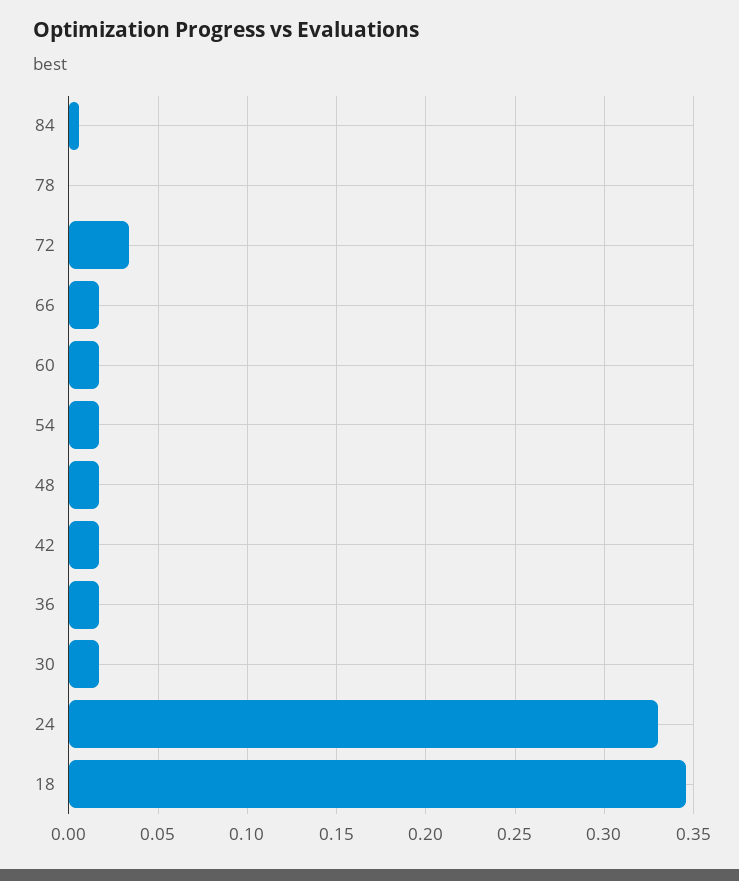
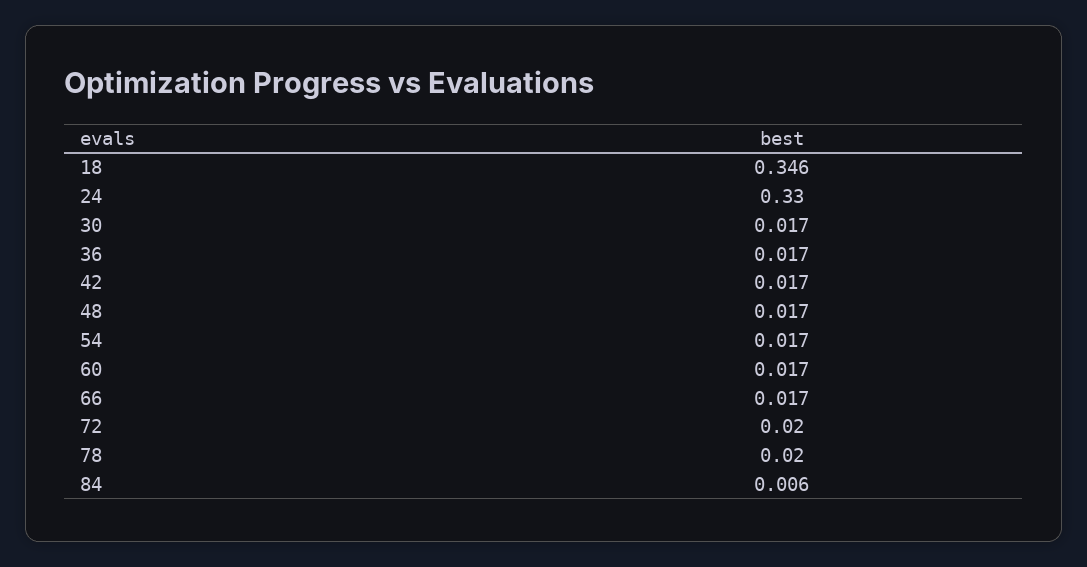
  {
    "84": 0.006,
-   "78": 0,
+   "78": 0.02,
-   "72": 0.035,
+   "72": 0.02,
    "66": 0.017,
    "60": 0.017,
    "54": 0.017,
    "48": 0.017,
    "42": 0.017,
    "36": 0.017,
    "30": 0.017,
    "24": 0.33,
    "18": 0.346
  }

